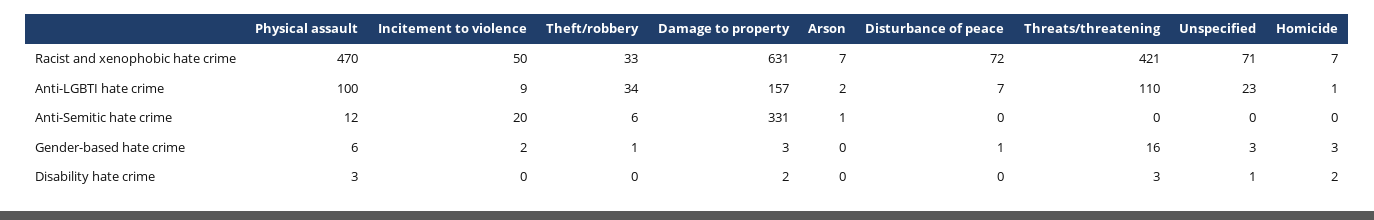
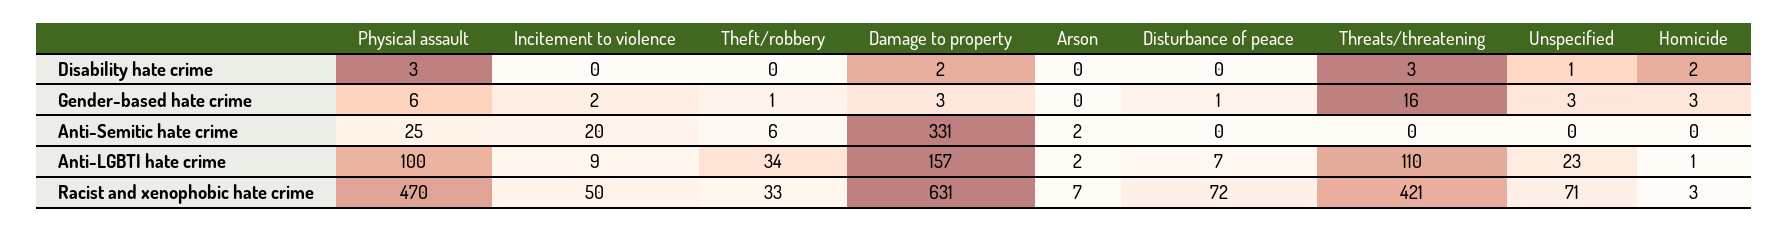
  {
    "Physical assault": {
      "Racist and xenophobic hate crime": 470,
      "Anti-LGBTI hate crime": 100,
-     "Anti-Semitic hate crime": 12,
+     "Anti-Semitic hate crime": 25,
      "Gender-based hate crime": 6,
      "Disability hate crime": 3
    },
    "Incitement to violence": {
      "Racist and xenophobic hate crime": 50,
      "Anti-LGBTI hate crime": 9,
      "Anti-Semitic hate crime": 20,
      "Gender-based hate crime": 2,
      "Disability hate crime": 0
    },
    "Theft/robbery": {
      "Racist and xenophobic hate crime": 33,
      "Anti-LGBTI hate crime": 34,
      "Anti-Semitic hate crime": 6,
      "Gender-based hate crime": 1,
      "Disability hate crime": 0
    },
    "Damage to property": {
      "Racist and xenophobic hate crime": 631,
      "Anti-LGBTI hate crime": 157,
      "Anti-Semitic hate crime": 331,
      "Gender-based hate crime": 3,
      "Disability hate crime": 2
    },
    "Arson": {
      "Racist and xenophobic hate crime": 7,
      "Anti-LGBTI hate crime": 2,
-     "Anti-Semitic hate crime": 1,
+     "Anti-Semitic hate crime": 2,
      "Gender-based hate crime": 0,
      "Disability hate crime": 0
    },
    "Disturbance of peace": {
      "Racist and xenophobic hate crime": 72,
      "Anti-LGBTI hate crime": 7,
      "Anti-Semitic hate crime": 0,
      "Gender-based hate crime": 1,
      "Disability hate crime": 0
    },
    "Threats/threatening": {
      "Racist and xenophobic hate crime": 421,
      "Anti-LGBTI hate crime": 110,
      "Anti-Semitic hate crime": 0,
      "Gender-based hate crime": 16,
      "Disability hate crime": 3
    },
    "Unspecified": {
      "Racist and xenophobic hate crime": 71,
      "Anti-LGBTI hate crime": 23,
      "Anti-Semitic hate crime": 0,
      "Gender-based hate crime": 3,
      "Disability hate crime": 1
    },
    "Homicide": {
-     "Racist and xenophobic hate crime": 7,
+     "Racist and xenophobic hate crime": 3,
      "Anti-LGBTI hate crime": 1,
      "Anti-Semitic hate crime": 0,
      "Gender-based hate crime": 3,
      "Disability hate crime": 2
    }
  }

